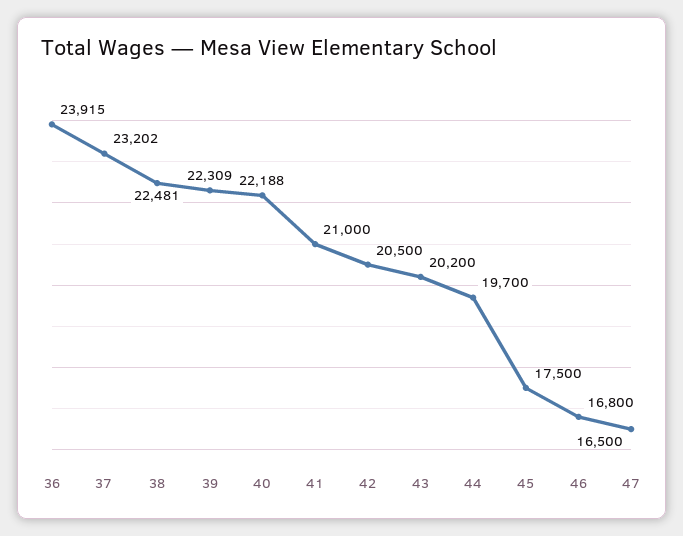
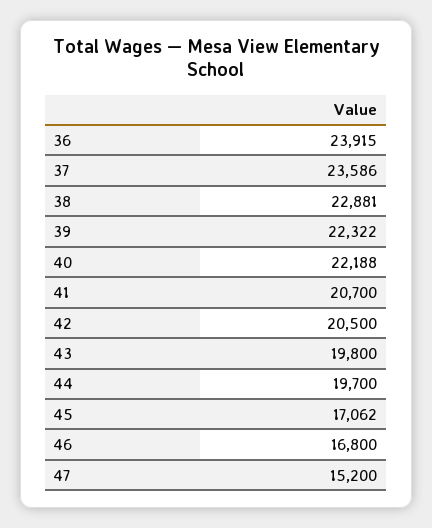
  {
    "36": 23915,
-   "37": 23202,
+   "37": 23586,
-   "38": 22481,
+   "38": 22881,
-   "39": 22309,
+   "39": 22322,
    "40": 22188,
-   "41": 21000,
+   "41": 20700,
    "42": 20500,
-   "43": 20200,
+   "43": 19800,
    "44": 19700,
-   "45": 17500,
+   "45": 17062,
    "46": 16800,
-   "47": 16500
+   "47": 15200
  }

